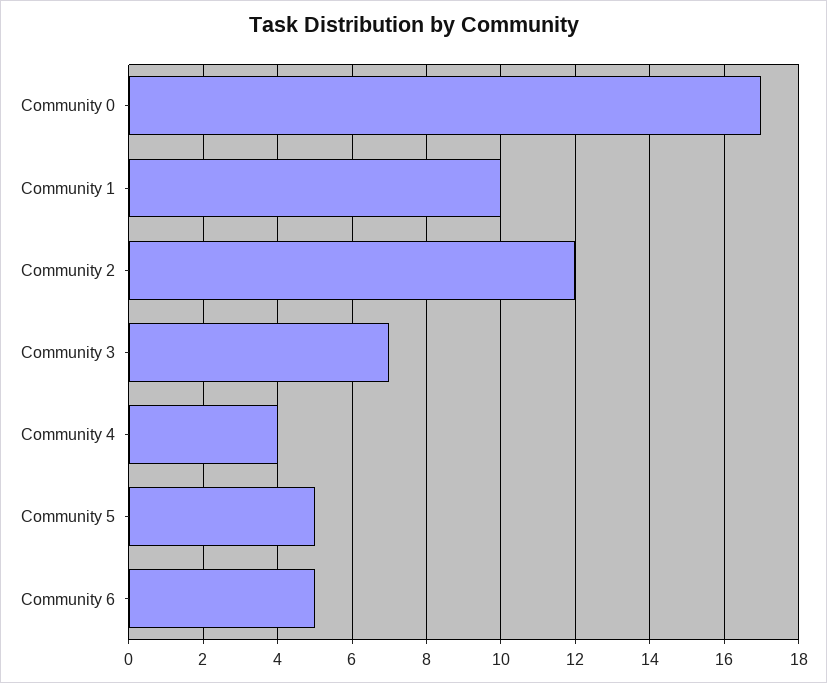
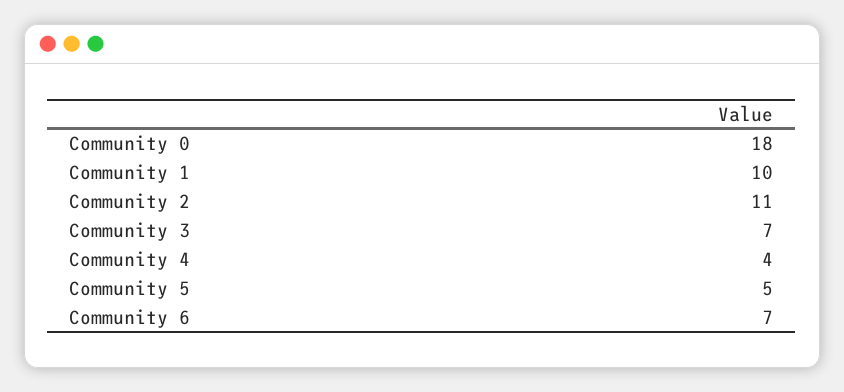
  {
-   "Community 0": 17,
+   "Community 0": 18,
    "Community 1": 10,
-   "Community 2": 12,
+   "Community 2": 11,
    "Community 3": 7,
    "Community 4": 4,
    "Community 5": 5,
-   "Community 6": 5
+   "Community 6": 7
  }

